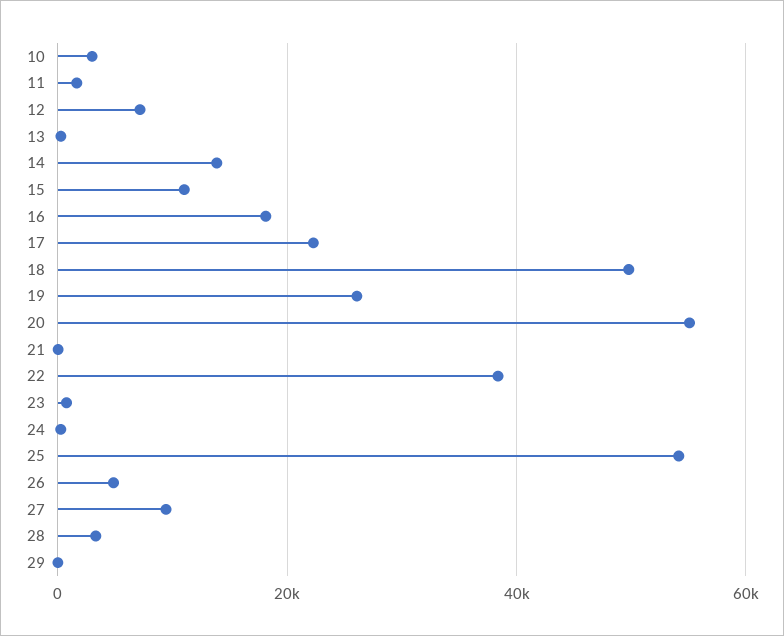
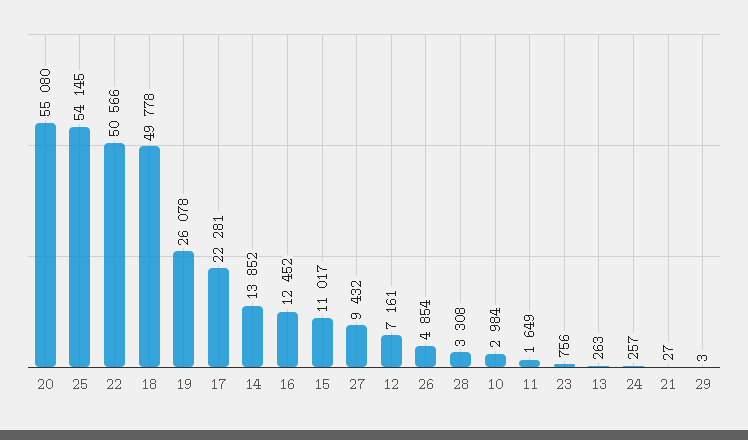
  {
    "10": 2984,
    "11": 1649,
    "12": 7161,
    "13": 263,
    "14": 13852,
    "15": 11017,
-   "16": 18000,
+   "16": 12452,
    "17": 22281,
    "18": 49778,
    "19": 26078,
    "20": 55080,
    "21": 27,
-   "22": 38000,
+   "22": 50566,
    "23": 756,
    "24": 257,
    "25": 54145,
    "26": 4854,
    "27": 9432,
    "28": 3308,
    "29": 3
  }

